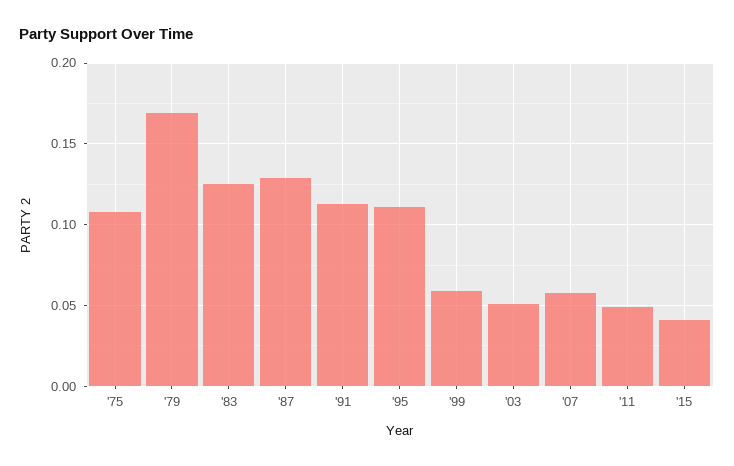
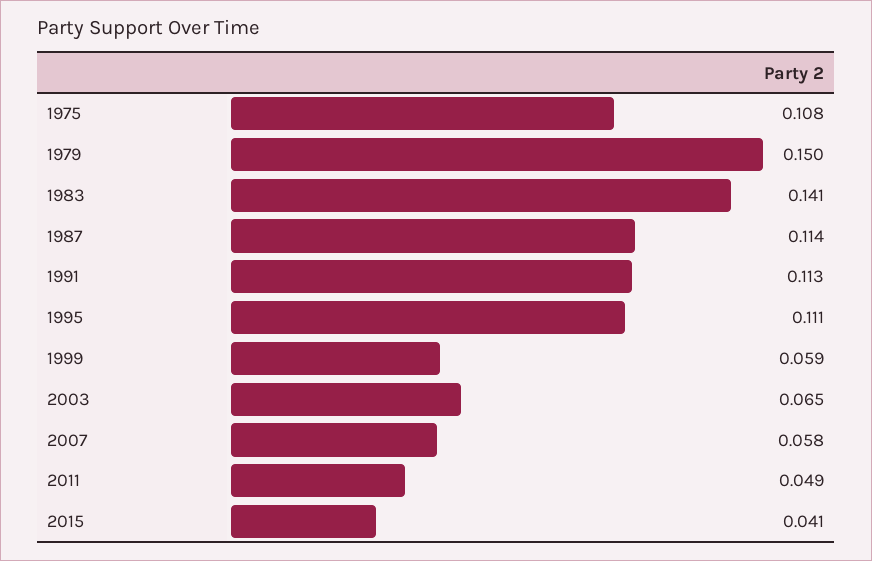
  {
    "'75": 0.108,
-   "'79": 0.17,
+   "'79": 0.15,
-   "'83": 0.125,
+   "'83": 0.141,
-   "'87": 0.13,
+   "'87": 0.114,
    "'91": 0.113,
    "'95": 0.111,
    "'99": 0.059,
-   "'03": 0.05,
+   "'03": 0.065,
    "'07": 0.058,
    "'11": 0.049,
    "'15": 0.041
  }

